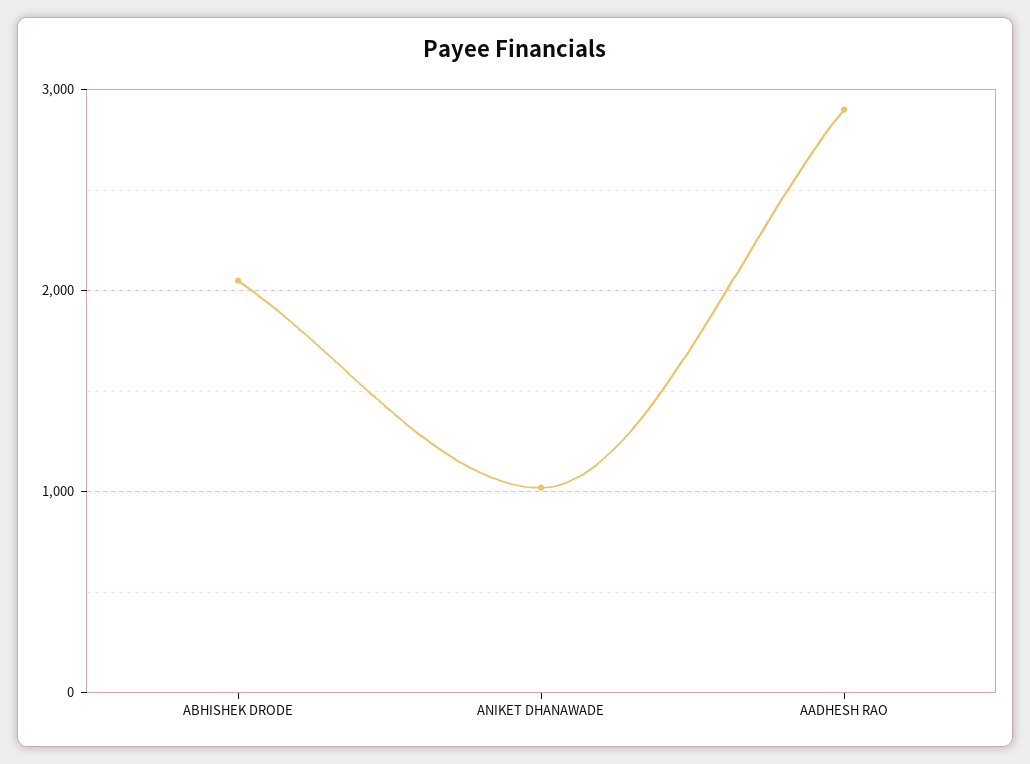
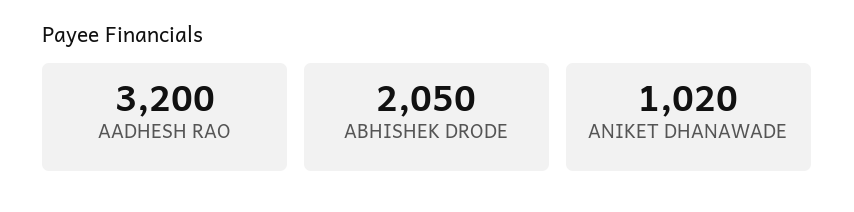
  {
    "ABHISHEK DRODE": 2050,
    "ANIKET DHANAWADE": 1020,
-   "AADHESH RAO": 2900
+   "AADHESH RAO": 3200
  }

